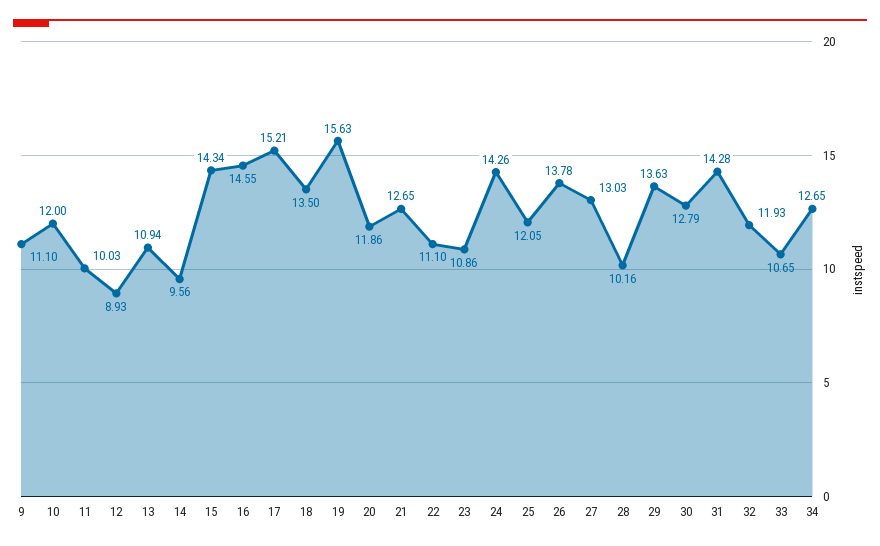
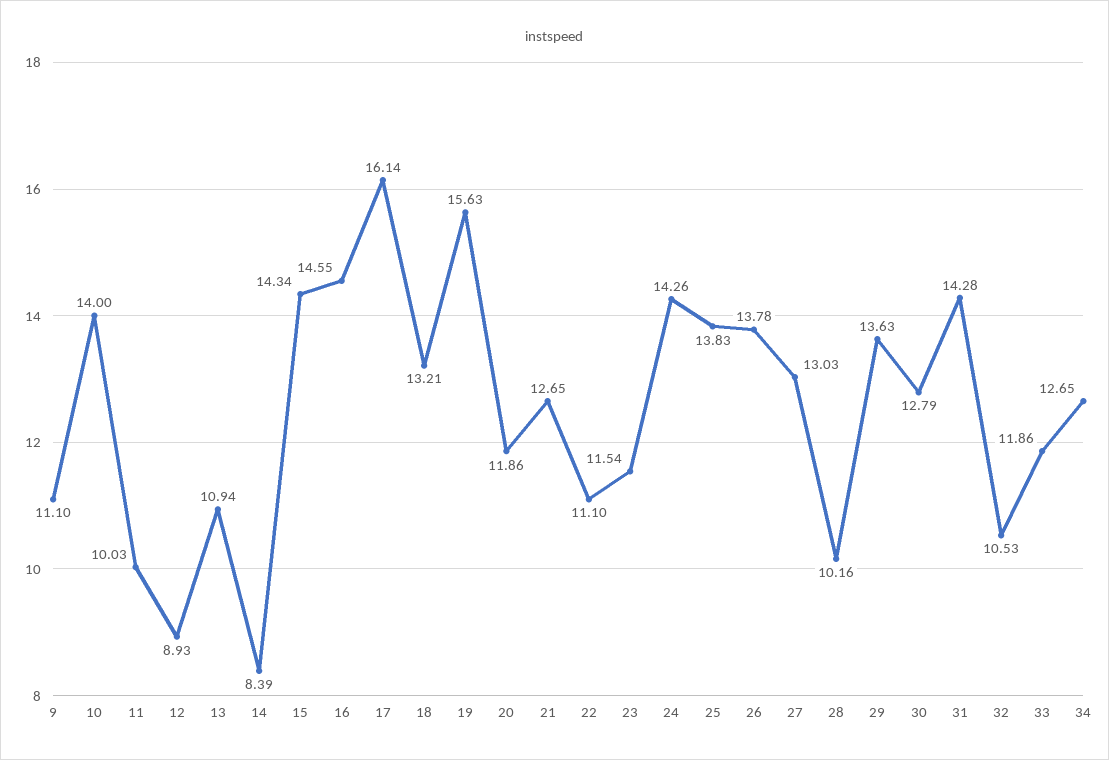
  {
    "9": 11.1,
-   "10": 12,
+   "10": 14,
    "11": 10.03,
    "12": 8.93,
    "13": 10.94,
-   "14": 9.56,
+   "14": 8.39,
    "15": 14.34,
    "16": 14.55,
-   "17": 15.21,
+   "17": 16.14,
-   "18": 13.5,
+   "18": 13.21,
    "19": 15.63,
    "20": 11.86,
    "21": 12.65,
    "22": 11.1,
-   "23": 10.86,
+   "23": 11.54,
    "24": 14.26,
-   "25": 12.05,
+   "25": 13.83,
    "26": 13.78,
    "27": 13.03,
    "28": 10.16,
    "29": 13.63,
    "30": 12.79,
    "31": 14.28,
-   "32": 11.93,
+   "32": 10.53,
-   "33": 10.65,
+   "33": 11.86,
    "34": 12.65
  }

